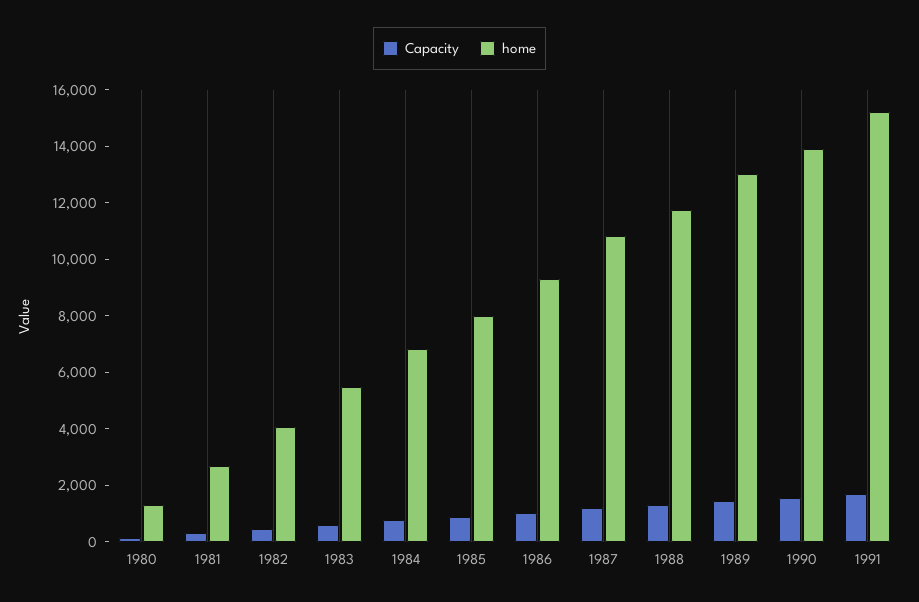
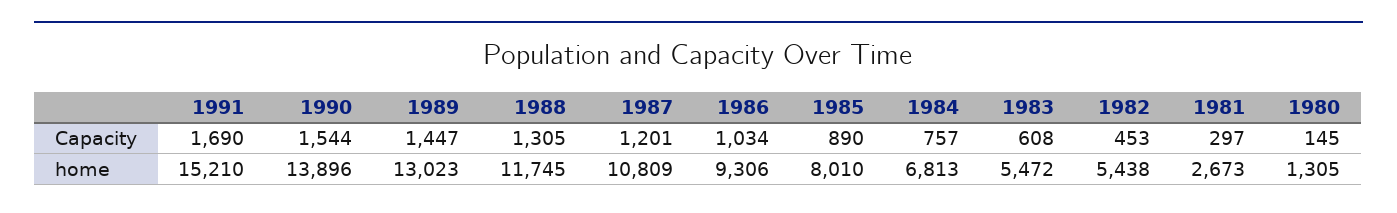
  {
    "Capacity": {
      "1980": 145,
      "1981": 297,
      "1982": 453,
      "1983": 608,
      "1984": 757,
      "1985": 890,
      "1986": 1034,
      "1987": 1201,
      "1988": 1305,
      "1989": 1447,
      "1990": 1544,
      "1991": 1690
    },
    "home": {
      "1980": 1305,
      "1981": 2673,
-     "1982": 4000,
+     "1982": 5438,
      "1983": 5472,
      "1984": 6813,
      "1985": 8010,
      "1986": 9306,
      "1987": 10809,
      "1988": 11745,
      "1989": 13023,
      "1990": 13896,
      "1991": 15210
    }
  }

